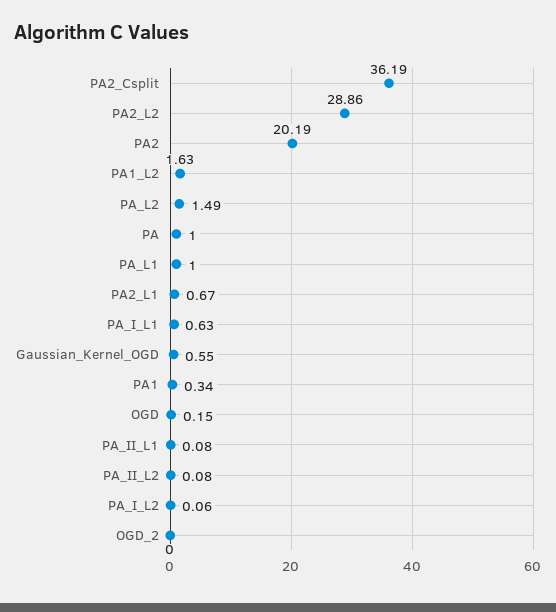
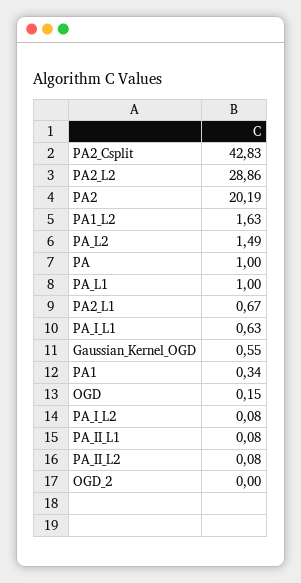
  {
-   "PA2_Csplit": 36.19,
+   "PA2_Csplit": 42.83,
    "PA2_L2": 28.86,
    "PA2": 20.19,
    "PA1_L2": 1.63,
    "PA_L2": 1.49,
    "PA": 1,
    "PA_L1": 1,
    "PA2_L1": 0.67,
    "PA_I_L1": 0.63,
    "Gaussian_Kernel_OGD": 0.55,
    "PA1": 0.34,
    "OGD": 0.15,
    "PA_II_L1": 0.08,
    "PA_II_L2": 0.08,
-   "PA_I_L2": 0.06,
+   "PA_I_L2": 0.08,
    "OGD_2": 0
  }

